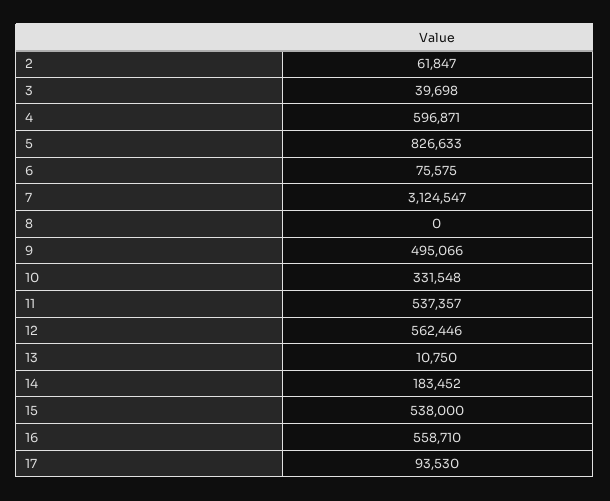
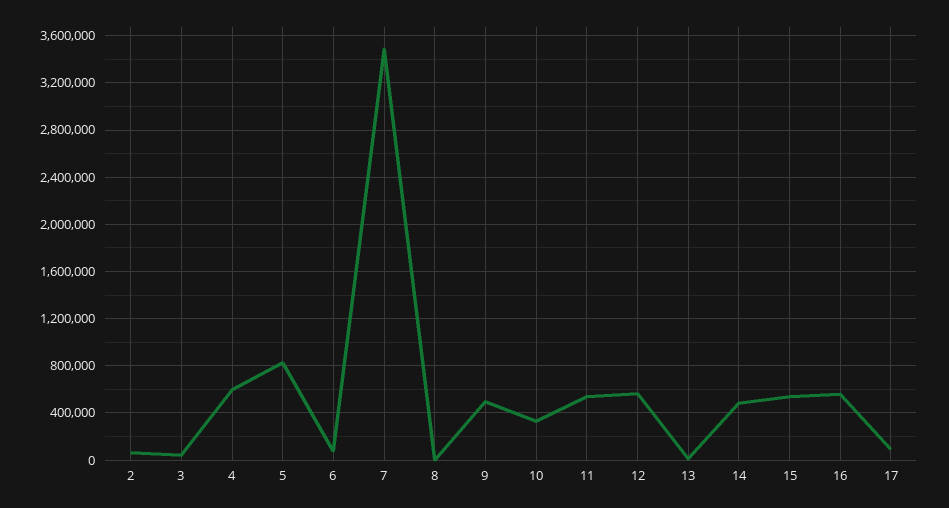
  {
    "2": 61847,
    "3": 39698,
    "4": 596871,
    "5": 826633,
    "6": 75575,
-   "7": 3124547,
+   "7": 3500000,
    "8": 0,
    "9": 495066,
    "10": 331548,
    "11": 537357,
    "12": 562446,
    "13": 10750,
-   "14": 183452,
+   "14": 500000,
    "15": 538000,
    "16": 558710,
    "17": 93530
  }

